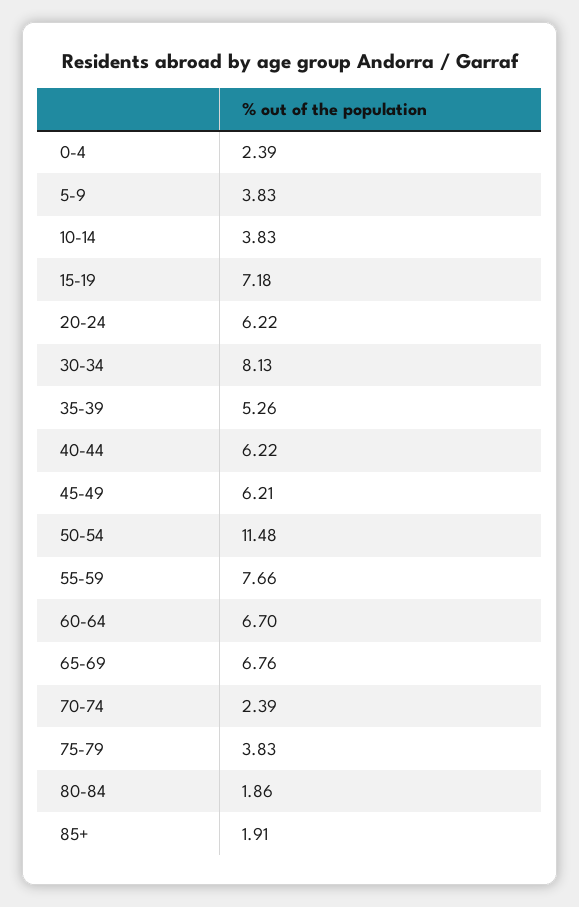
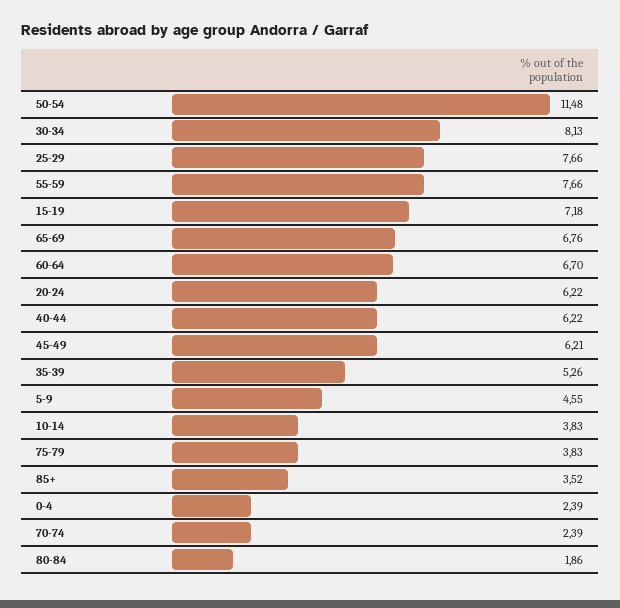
  {
    "0-4": 2.39,
-   "5-9": 3.83,
+   "5-9": 4.55,
    "10-14": 3.83,
    "15-19": 7.18,
    "20-24": 6.22,
    "30-34": 8.13,
    "35-39": 5.26,
    "40-44": 6.22,
    "45-49": 6.21,
    "50-54": 11.48,
    "55-59": 7.66,
    "60-64": 6.7,
    "65-69": 6.76,
    "70-74": 2.39,
    "75-79": 3.83,
    "80-84": 1.86,
-   "85+": 1.91
+   "85+": 3.52,
+   "25-29": 7.66
  }

